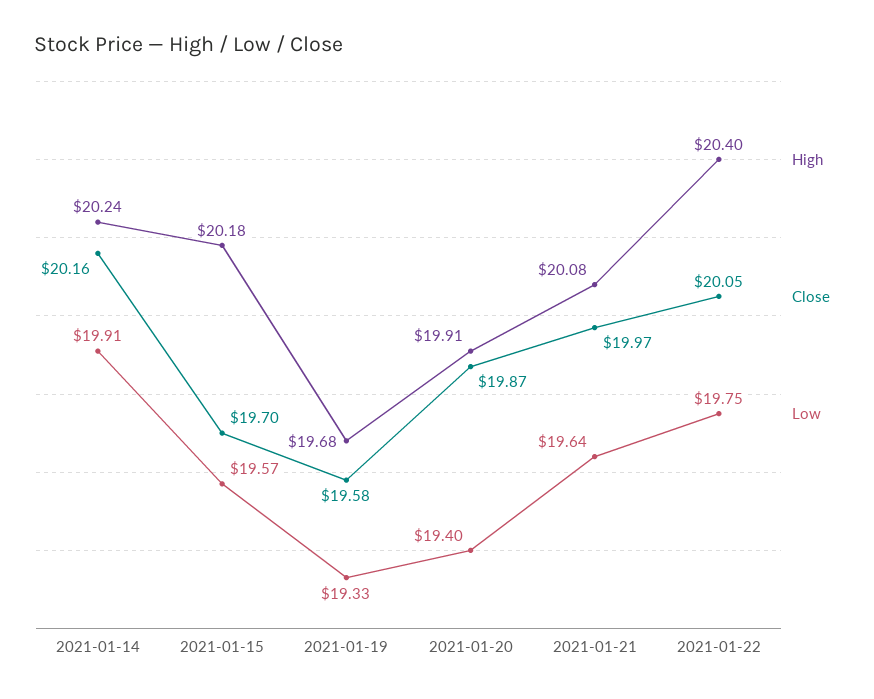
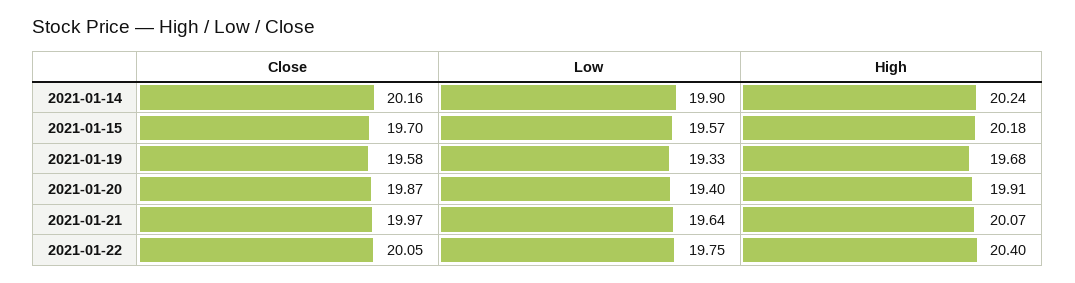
  {
    "High": {
      "2021-01-14": 20.24,
      "2021-01-15": 20.18,
      "2021-01-19": 19.68,
      "2021-01-20": 19.91,
-     "2021-01-21": 20.08,
+     "2021-01-21": 20.07,
      "2021-01-22": 20.4
    },
    "Close": {
      "2021-01-14": 20.16,
      "2021-01-15": 19.7,
      "2021-01-19": 19.58,
      "2021-01-20": 19.87,
      "2021-01-21": 19.97,
      "2021-01-22": 20.05
    },
    "Low": {
-     "2021-01-14": 19.91,
+     "2021-01-14": 19.9,
      "2021-01-15": 19.57,
      "2021-01-19": 19.33,
      "2021-01-20": 19.4,
      "2021-01-21": 19.64,
      "2021-01-22": 19.75
    }
  }

